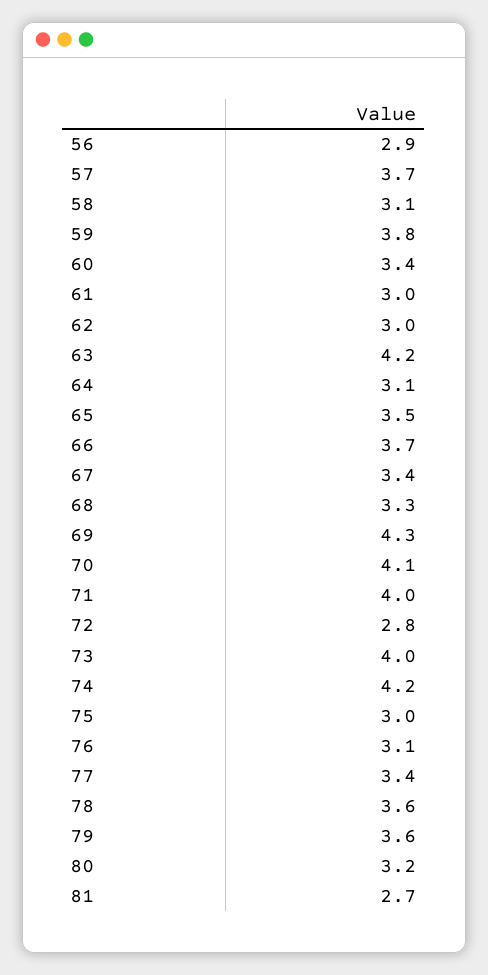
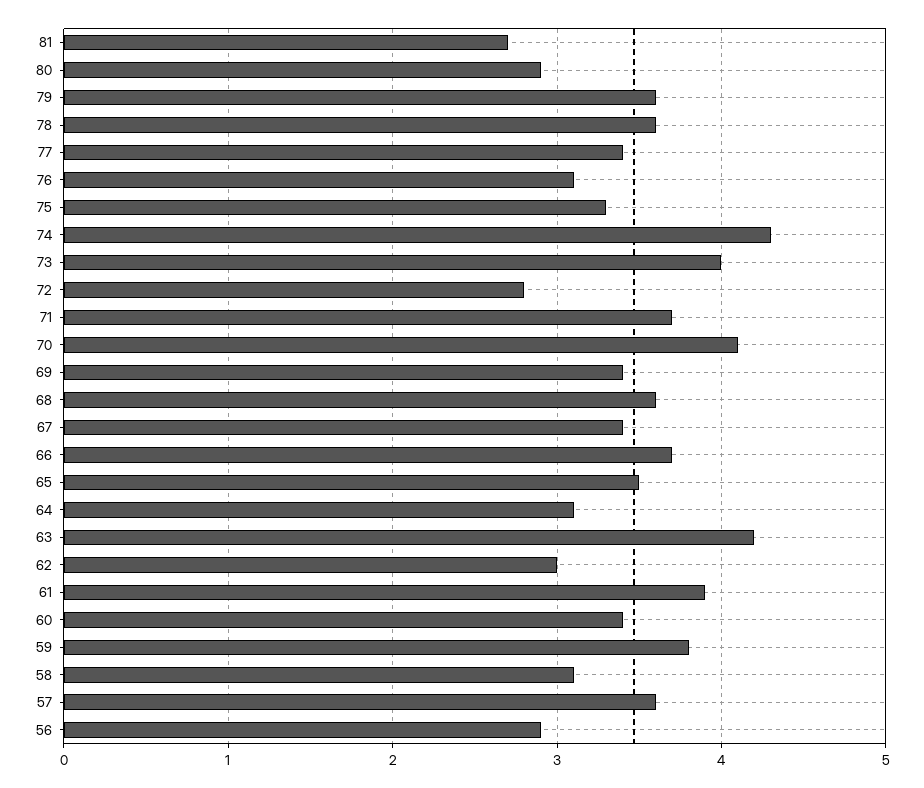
  {
    "56": 2.9,
-   "57": 3.7,
+   "57": 3.6,
    "58": 3.1,
    "59": 3.8,
    "60": 3.4,
-   "61": 3,
+   "61": 3.9,
    "62": 3,
    "63": 4.2,
    "64": 3.1,
    "65": 3.5,
    "66": 3.7,
    "67": 3.4,
-   "68": 3.3,
+   "68": 3.6,
-   "69": 4.3,
+   "69": 3.4,
    "70": 4.1,
-   "71": 4,
+   "71": 3.7,
    "72": 2.8,
    "73": 4,
-   "74": 4.2,
+   "74": 4.3,
-   "75": 3,
+   "75": 3.3,
    "76": 3.1,
    "77": 3.4,
    "78": 3.6,
    "79": 3.6,
-   "80": 3.2,
+   "80": 2.9,
    "81": 2.7
  }

